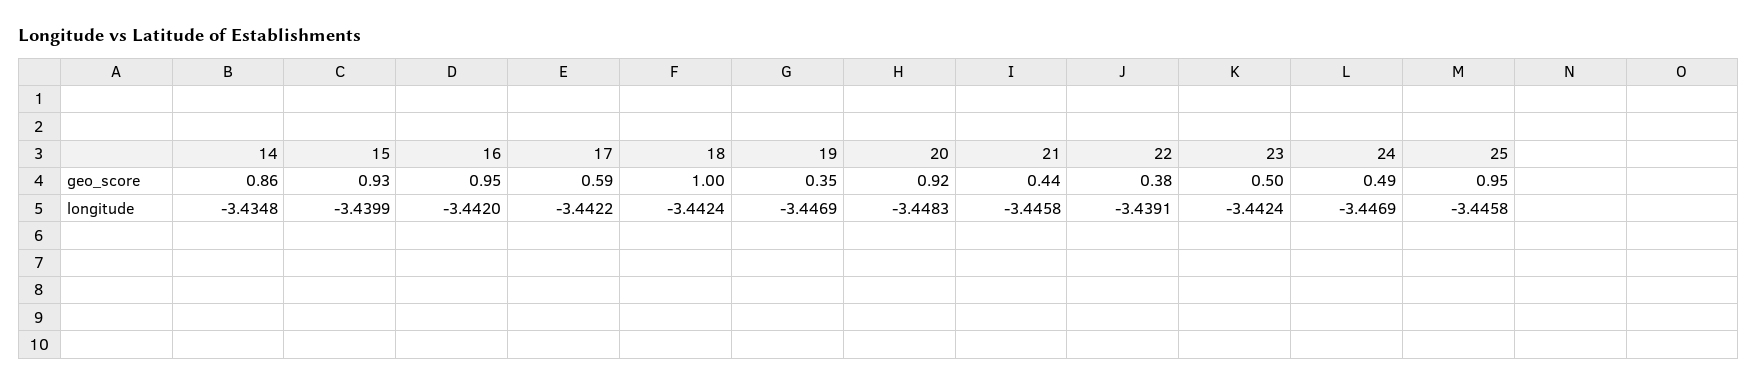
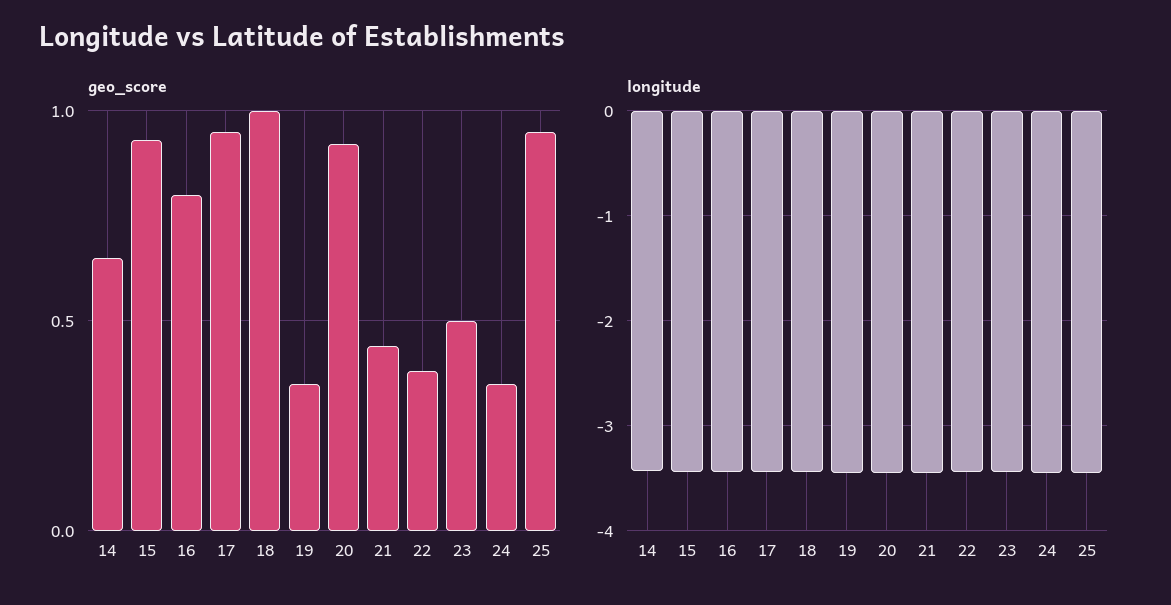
  {
    "geo_score": {
-     "14": 0.86,
+     "14": 0.65,
      "15": 0.93,
-     "16": 0.95,
+     "16": 0.8,
-     "17": 0.59,
+     "17": 0.95,
      "18": 1,
      "19": 0.35,
      "20": 0.92,
      "21": 0.44,
      "22": 0.38,
      "23": 0.5,
-     "24": 0.49,
+     "24": 0.35,
      "25": 0.95
    },
    "longitude": {
      "14": -3.4348,
      "15": -3.4399,
      "16": -3.442,
      "17": -3.4422,
      "18": -3.4424,
      "19": -3.4469,
      "20": -3.4483,
      "21": -3.4458,
      "22": -3.4391,
      "23": -3.4424,
      "24": -3.4469,
      "25": -3.4458
    }
  }

